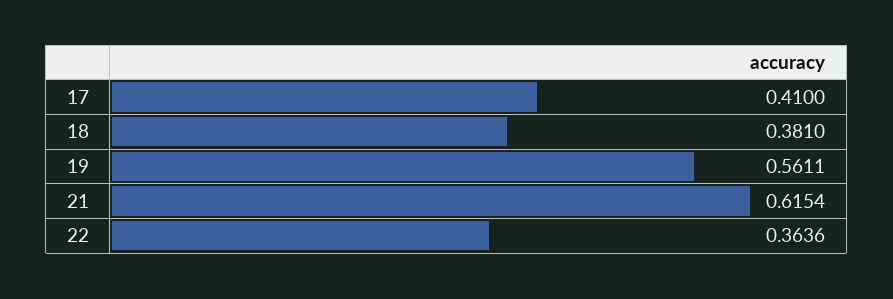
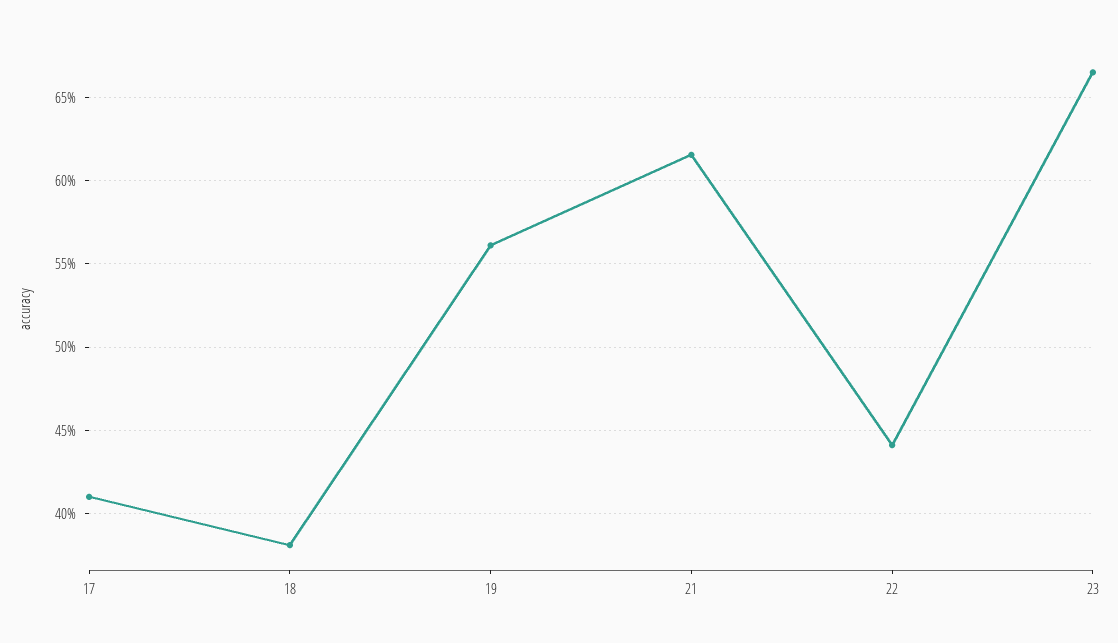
  {
    "17": 0.41,
    "18": 0.381,
    "19": 0.5611,
    "21": 0.6154,
-   "22": 0.3636
+   "22": 0.44,
+   "23": 0.665
  }

